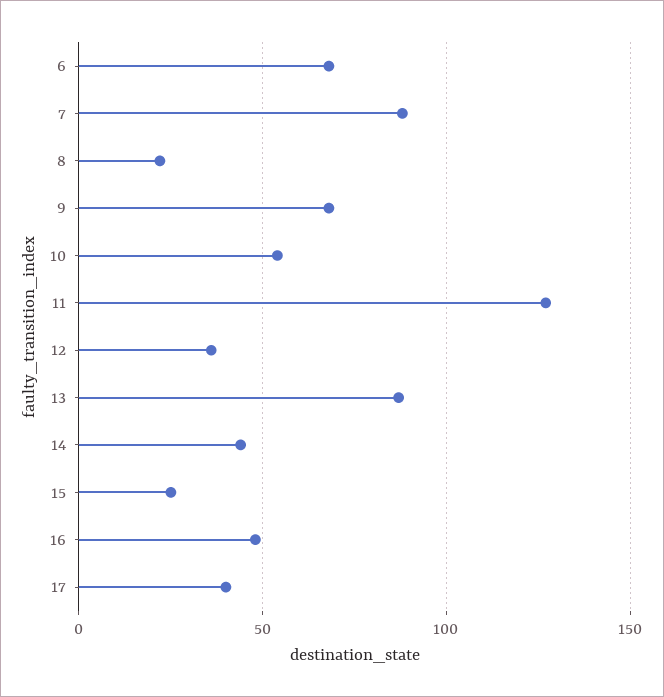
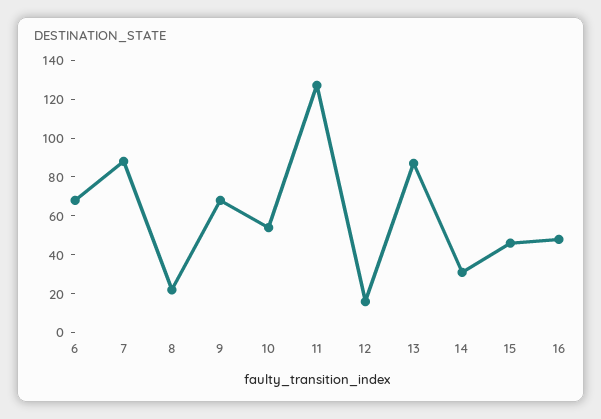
  {
    "6": 70,
    "7": 90,
    "8": 20,
    "9": 70,
    "10": 55,
    "11": 125,
-   "12": 35,
+   "12": 15,
    "13": 85,
-   "14": 45,
+   "14": 30,
-   "15": 25,
+   "15": 45,
-   "16": 50,
+   "16": 50
-   "17": 40
  }

